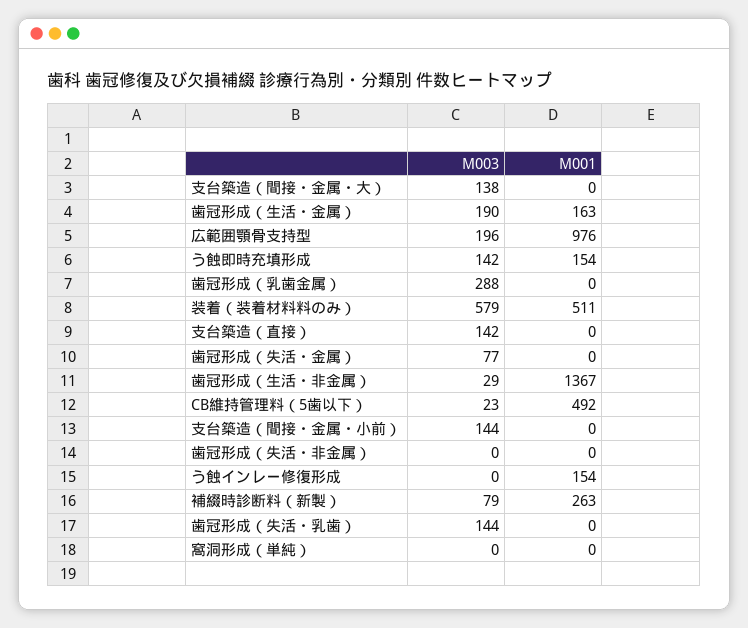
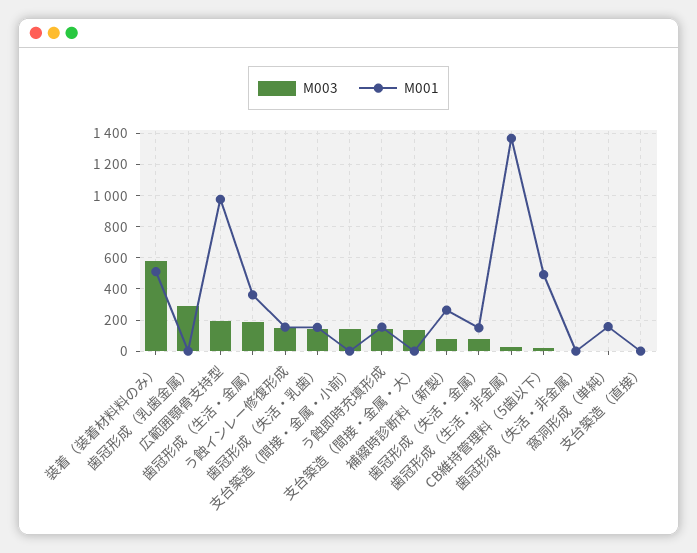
  {
    "M003": {
      "支台築造（間接・金属・大）": 138,
      "歯冠形成（生活・金属）": 190,
      "広範囲顎骨支持型": 196,
      "う蝕即時充填形成": 142,
      "歯冠形成（乳歯金属）": 288,
      "装着（装着材料料のみ）": 579,
-     "支台築造（直接）": 142,
+     "支台築造（直接）": 0,
      "歯冠形成（失活・金属）": 77,
      "歯冠形成（生活・非金属）": 29,
      "CB維持管理料（5歯以下）": 23,
      "支台築造（間接・金属・小前）": 144,
      "歯冠形成（失活・非金属）": 0,
-     "う蝕インレー修復形成": 0,
+     "う蝕インレー修復形成": 150,
      "補綴時診断料（新製）": 79,
      "歯冠形成（失活・乳歯）": 144,
      "窩洞形成（単純）": 0
    },
    "M001": {
      "支台築造（間接・金属・大）": 0,
-     "歯冠形成（生活・金属）": 163,
+     "歯冠形成（生活・金属）": 350,
      "広範囲顎骨支持型": 976,
      "う蝕即時充填形成": 154,
      "歯冠形成（乳歯金属）": 0,
      "装着（装着材料料のみ）": 511,
      "支台築造（直接）": 0,
-     "歯冠形成（失活・金属）": 0,
+     "歯冠形成（失活・金属）": 150,
      "歯冠形成（生活・非金属）": 1367,
      "CB維持管理料（5歯以下）": 492,
      "支台築造（間接・金属・小前）": 0,
      "歯冠形成（失活・非金属）": 0,
      "う蝕インレー修復形成": 154,
      "補綴時診断料（新製）": 263,
-     "歯冠形成（失活・乳歯）": 0,
+     "歯冠形成（失活・乳歯）": 150,
-     "窩洞形成（単純）": 0
+     "窩洞形成（単純）": 150
    }
  }

